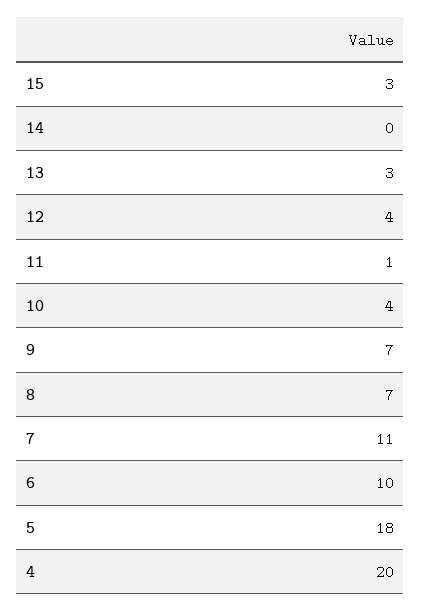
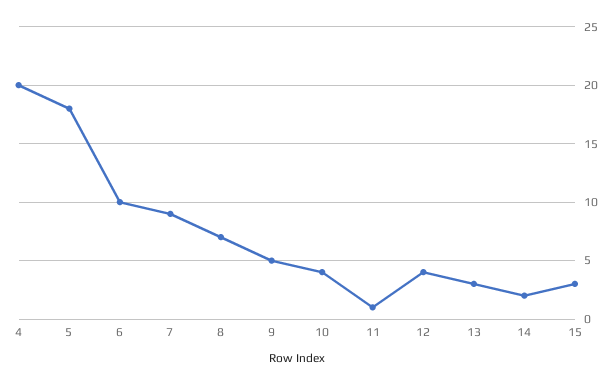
  {
    "15": 3,
-   "14": 0,
+   "14": 2,
    "13": 3,
    "12": 4,
    "11": 1,
    "10": 4,
-   "9": 7,
+   "9": 5,
    "8": 7,
-   "7": 11,
+   "7": 9,
    "6": 10,
    "5": 18,
    "4": 20
  }

